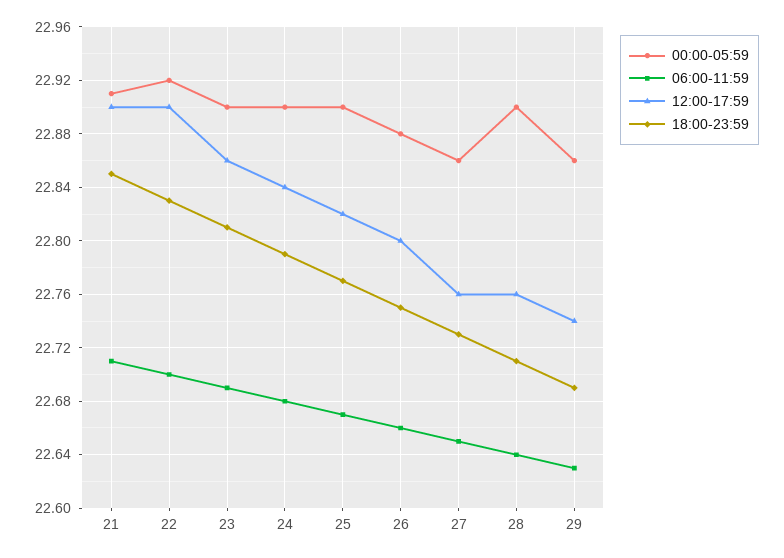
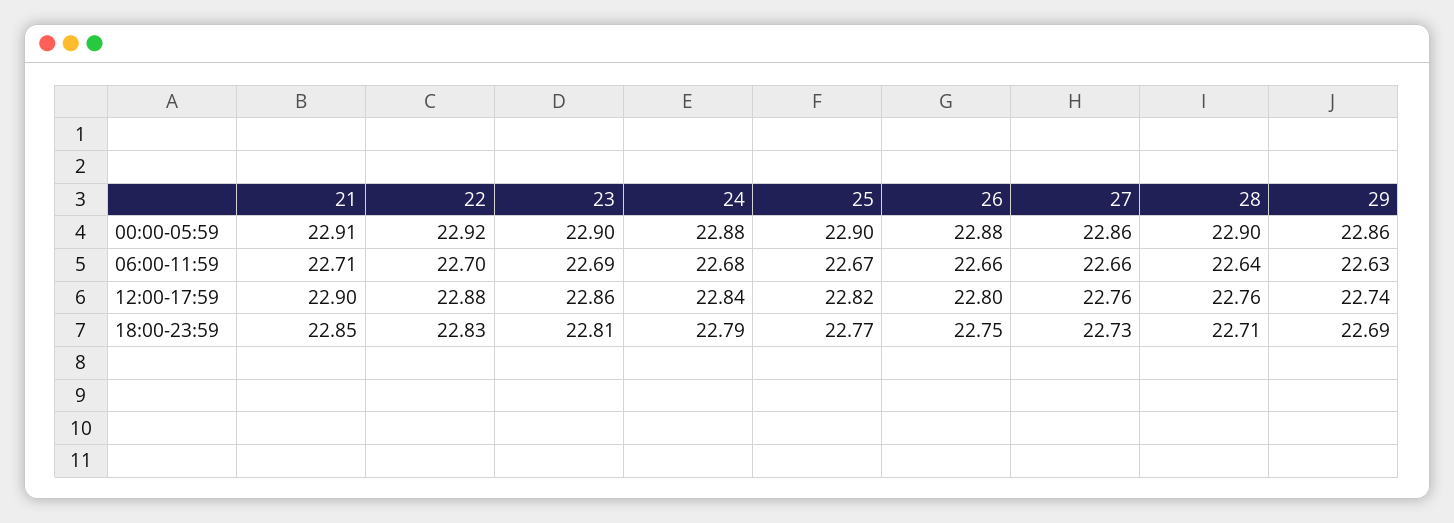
  {
    "00:00-05:59": {
      "21": 22.91,
      "22": 22.92,
      "23": 22.9,
-     "24": 22.9,
+     "24": 22.88,
      "25": 22.9,
      "26": 22.88,
      "27": 22.86,
      "28": 22.9,
      "29": 22.86
    },
    "06:00-11:59": {
      "21": 22.71,
      "22": 22.7,
      "23": 22.69,
      "24": 22.68,
      "25": 22.67,
      "26": 22.66,
-     "27": 22.65,
+     "27": 22.66,
      "28": 22.64,
      "29": 22.63
    },
    "12:00-17:59": {
      "21": 22.9,
-     "22": 22.9,
+     "22": 22.88,
      "23": 22.86,
      "24": 22.84,
      "25": 22.82,
      "26": 22.8,
      "27": 22.76,
      "28": 22.76,
      "29": 22.74
    },
    "18:00-23:59": {
      "21": 22.85,
      "22": 22.83,
      "23": 22.81,
      "24": 22.79,
      "25": 22.77,
      "26": 22.75,
      "27": 22.73,
      "28": 22.71,
      "29": 22.69
    }
  }

